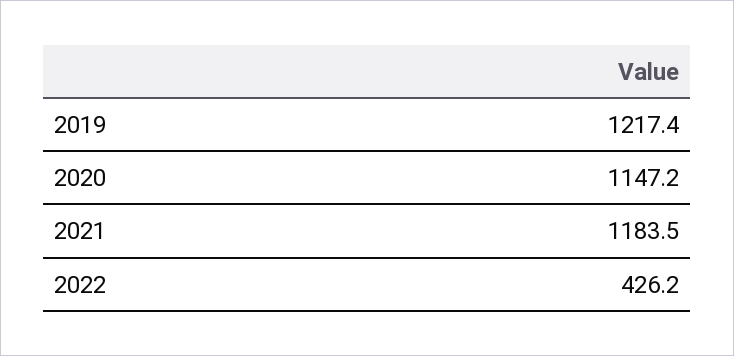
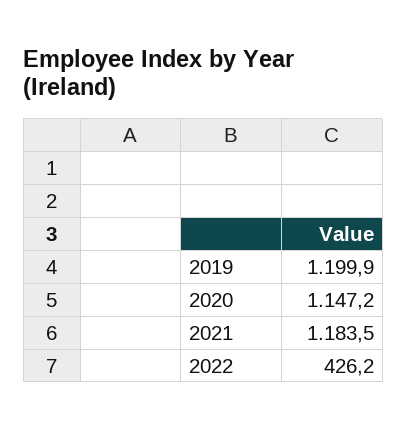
  {
-   "2019": 1217.4,
+   "2019": 1199.9,
    "2020": 1147.2,
    "2021": 1183.5,
    "2022": 426.2
  }

